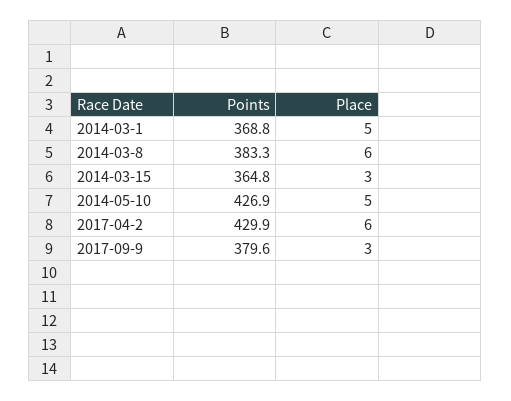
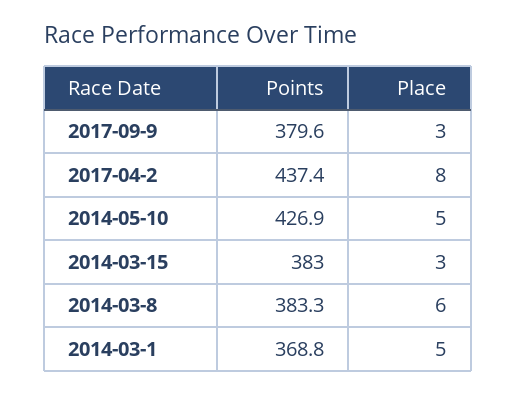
  {
    "Points": {
      "2014-03-1": 368.8,
      "2014-03-8": 383.3,
-     "2014-03-15": 364.8,
+     "2014-03-15": 383,
      "2014-05-10": 426.9,
-     "2017-04-2": 429.9,
+     "2017-04-2": 437.4,
      "2017-09-9": 379.6
    },
    "Place": {
      "2014-03-1": 5,
      "2014-03-8": 6,
      "2014-03-15": 3,
      "2014-05-10": 5,
-     "2017-04-2": 6,
+     "2017-04-2": 8,
      "2017-09-9": 3
    }
  }

